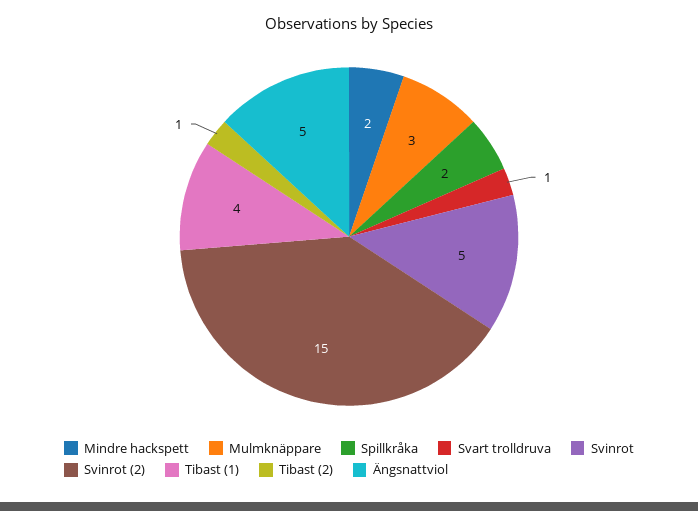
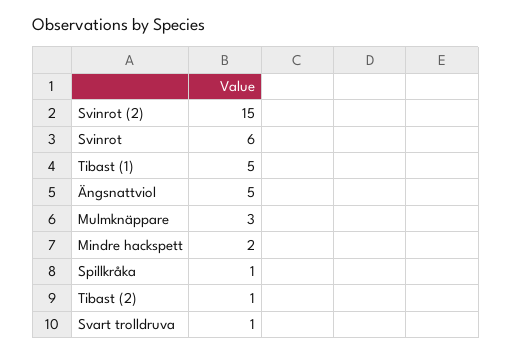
  {
    "Mindre hackspett": 2,
    "Mulmknäppare": 3,
-   "Spillkråka": 2,
+   "Spillkråka": 1,
    "Svart trolldruva": 1,
-   "Svinrot": 5,
+   "Svinrot": 6,
    "Svinrot (2)": 15,
-   "Tibast (1)": 4,
+   "Tibast (1)": 5,
    "Tibast (2)": 1,
    "Ängsnattviol": 5
  }

